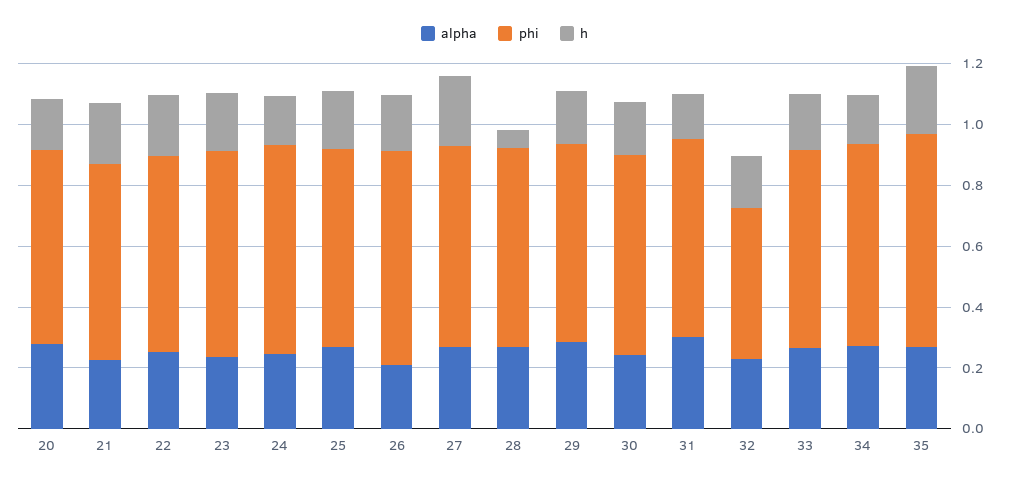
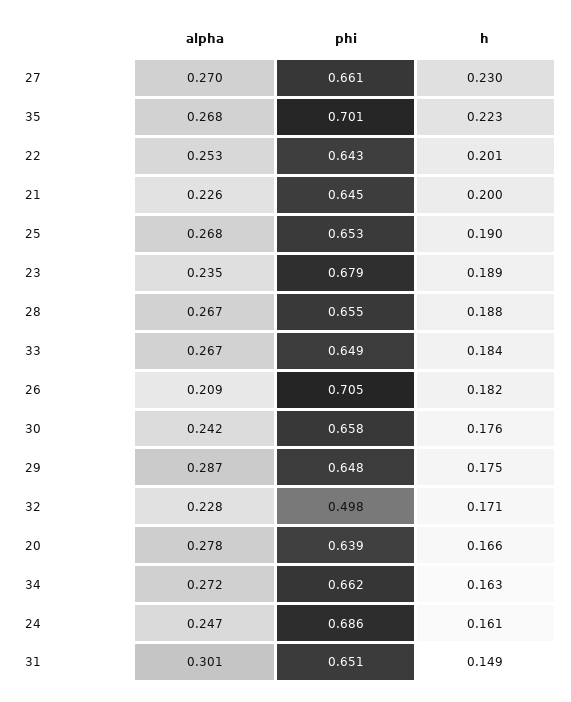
  {
    "alpha": {
      "20": 0.278,
      "21": 0.226,
      "22": 0.253,
      "23": 0.235,
      "24": 0.247,
      "25": 0.268,
      "26": 0.209,
      "27": 0.27,
      "28": 0.267,
      "29": 0.287,
      "30": 0.242,
      "31": 0.301,
      "32": 0.228,
      "33": 0.267,
      "34": 0.272,
      "35": 0.268
    },
    "phi": {
      "20": 0.639,
      "21": 0.645,
      "22": 0.643,
      "23": 0.679,
      "24": 0.686,
      "25": 0.653,
      "26": 0.705,
      "27": 0.661,
      "28": 0.655,
      "29": 0.648,
      "30": 0.658,
      "31": 0.651,
      "32": 0.498,
      "33": 0.649,
      "34": 0.662,
      "35": 0.701
    },
    "h": {
      "20": 0.166,
      "21": 0.2,
      "22": 0.201,
      "23": 0.189,
      "24": 0.161,
      "25": 0.19,
      "26": 0.182,
      "27": 0.23,
-     "28": 0.05,
+     "28": 0.188,
      "29": 0.175,
      "30": 0.176,
      "31": 0.149,
      "32": 0.171,
      "33": 0.184,
      "34": 0.163,
      "35": 0.223
    }
  }

